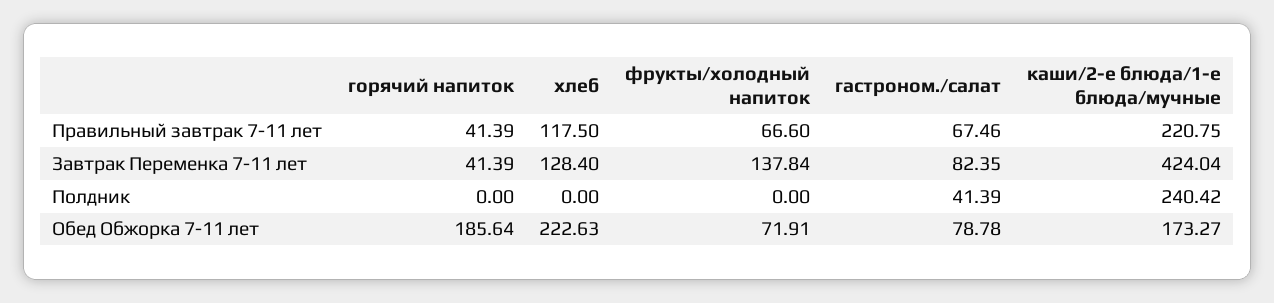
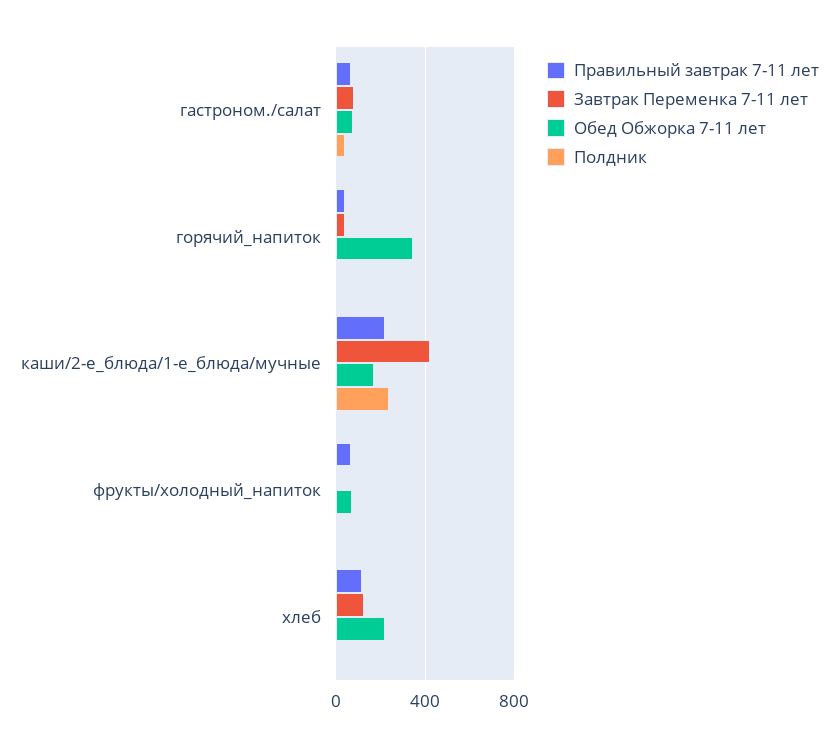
  {
    "Правильный завтрак 7-11 лет": {
      "горячий напиток": 41.39,
      "хлеб": 117.5,
      "фрукты/холодный напиток": 66.6,
      "гастроном./салат": 67.46,
      "каши/2-е блюда/1-е блюда/мучные": 220.75
    },
    "Завтрак Переменка 7-11 лет": {
      "горячий напиток": 41.39,
      "хлеб": 128.4,
-     "фрукты/холодный напиток": 137.84,
+     "фрукты/холодный напиток": 0,
      "гастроном./салат": 82.35,
      "каши/2-е блюда/1-е блюда/мучные": 424.04
    },
    "Полдник": {
      "горячий напиток": 0,
      "хлеб": 0,
      "фрукты/холодный напиток": 0,
      "гастроном./салат": 41.39,
      "каши/2-е блюда/1-е блюда/мучные": 240.42
    },
    "Обед Обжорка 7-11 лет": {
-     "горячий напиток": 185.64,
+     "горячий напиток": 350,
      "хлеб": 222.63,
      "фрукты/холодный напиток": 71.91,
      "гастроном./салат": 78.78,
      "каши/2-е блюда/1-е блюда/мучные": 173.27
    }
  }

